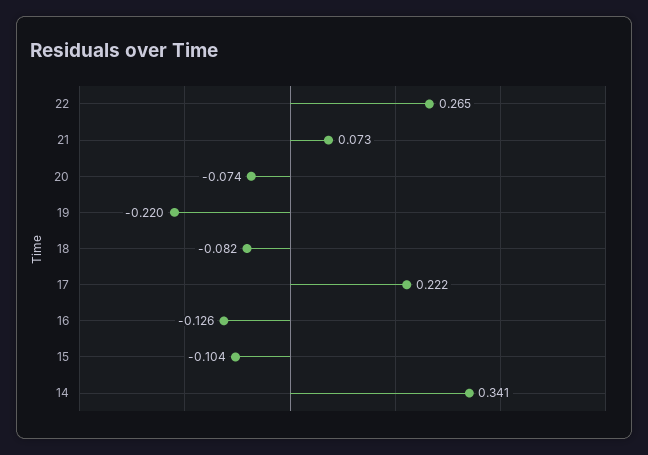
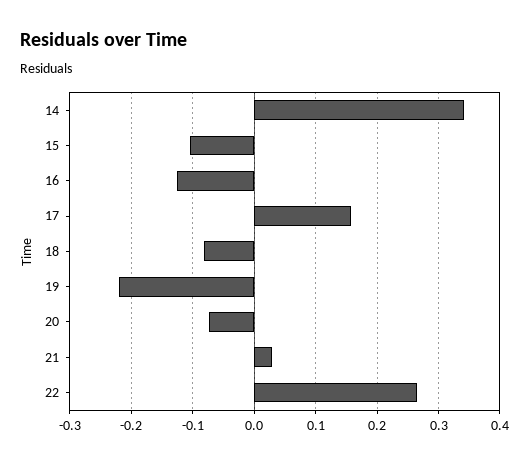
  {
    "22": 0.265,
-   "21": 0.073,
+   "21": 0.03,
    "20": -0.074,
    "19": -0.22,
    "18": -0.082,
-   "17": 0.222,
+   "17": 0.16,
    "16": -0.126,
    "15": -0.104,
    "14": 0.341
  }

